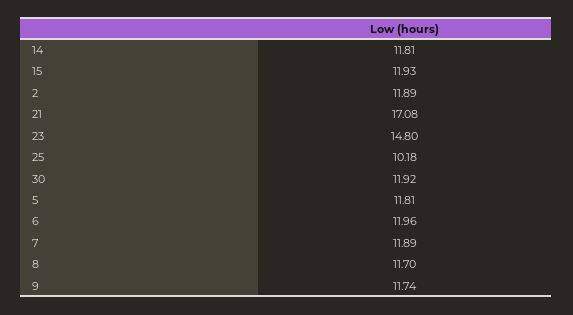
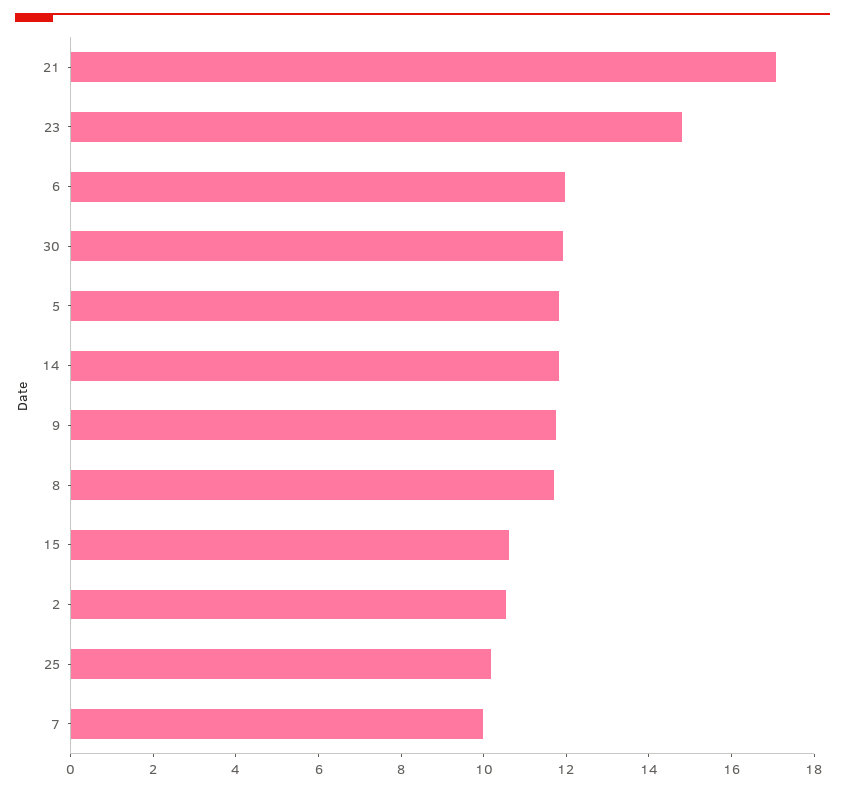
  {
    "14": 11.81,
-   "15": 11.93,
+   "15": 10.5,
-   "2": 11.89,
+   "2": 10.5,
    "21": 17.08,
    "23": 14.8,
    "25": 10.18,
    "30": 11.92,
    "5": 11.81,
    "6": 11.96,
-   "7": 11.89,
+   "7": 10,
    "8": 11.7,
    "9": 11.74
  }

